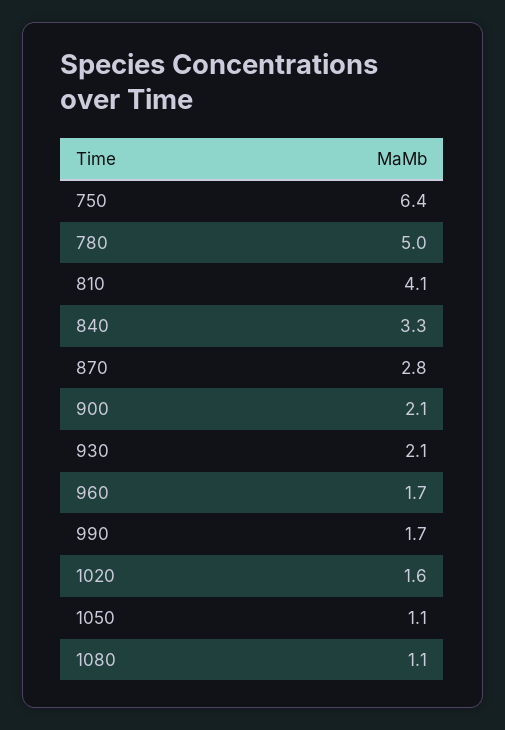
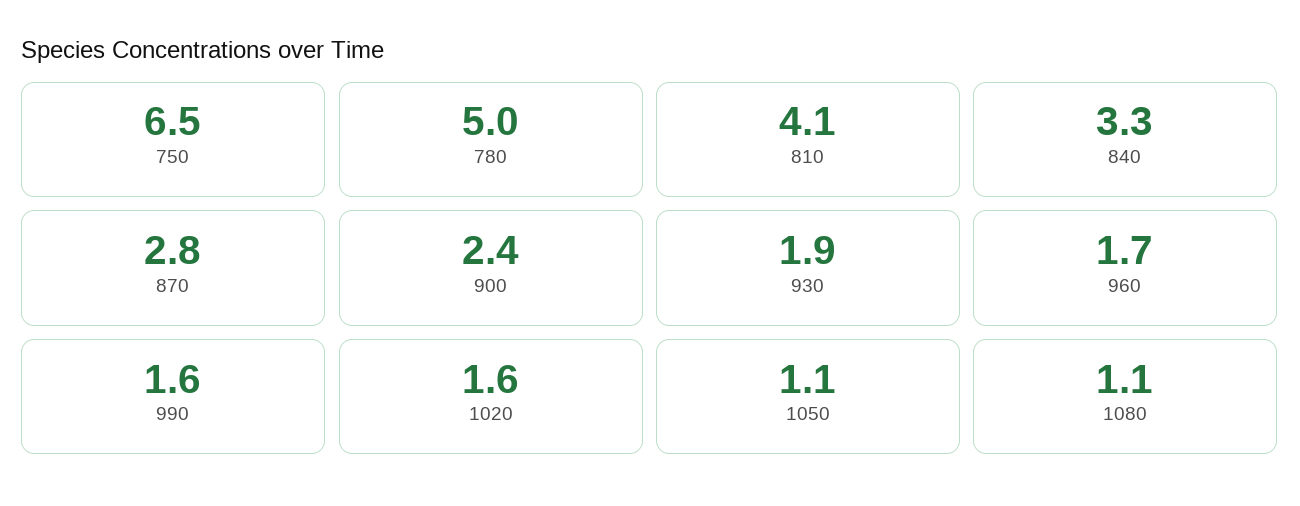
  {
-   "750": 6.4,
+   "750": 6.5,
    "780": 5,
    "810": 4.1,
    "840": 3.3,
    "870": 2.8,
-   "900": 2.1,
+   "900": 2.4,
-   "930": 2.1,
+   "930": 1.9,
    "960": 1.7,
-   "990": 1.7,
+   "990": 1.6,
    "1020": 1.6,
    "1050": 1.1,
    "1080": 1.1
  }

